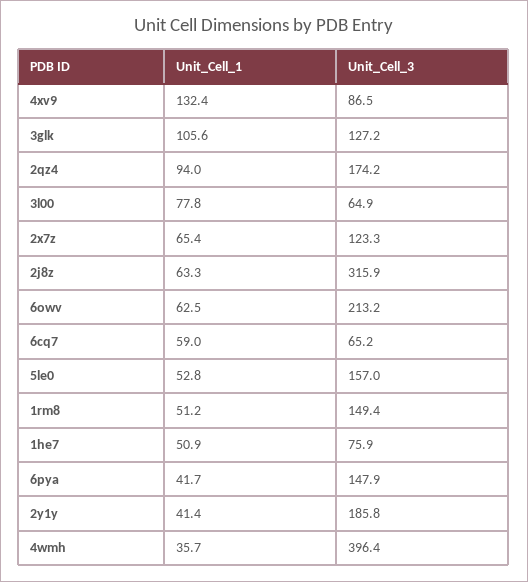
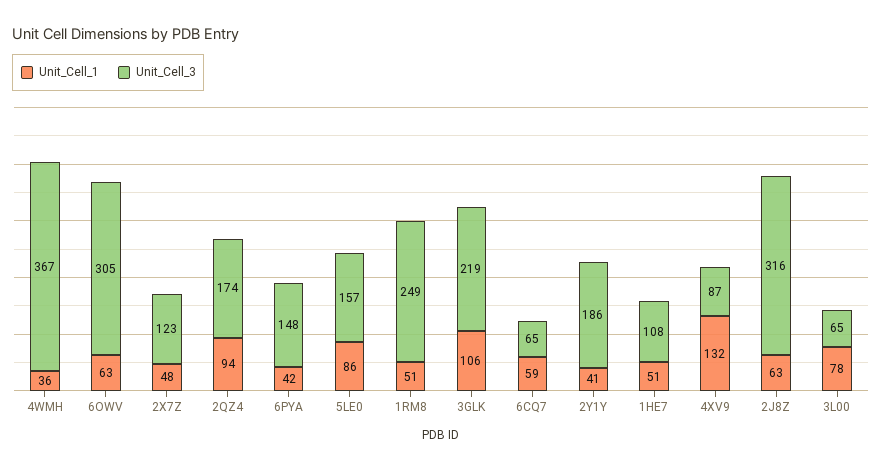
  {
    "Unit_Cell_1": {
      "4xv9": 132.4,
      "3glk": 105.6,
      "2qz4": 94,
      "3l00": 77.8,
-     "2x7z": 65.4,
+     "2x7z": 48,
      "2j8z": 63.3,
      "6owv": 62.5,
      "6cq7": 59,
-     "5le0": 52.8,
+     "5le0": 86,
      "1rm8": 51.2,
      "1he7": 50.9,
      "6pya": 41.7,
      "2y1y": 41.4,
      "4wmh": 35.7
    },
    "Unit_Cell_3": {
      "4xv9": 86.5,
-     "3glk": 127.2,
+     "3glk": 219,
      "2qz4": 174.2,
      "3l00": 64.9,
      "2x7z": 123.3,
      "2j8z": 315.9,
-     "6owv": 213.2,
+     "6owv": 305,
      "6cq7": 65.2,
      "5le0": 157,
-     "1rm8": 149.4,
+     "1rm8": 249,
-     "1he7": 75.9,
+     "1he7": 108,
      "6pya": 147.9,
      "2y1y": 185.8,
-     "4wmh": 396.4
+     "4wmh": 367
    }
  }

